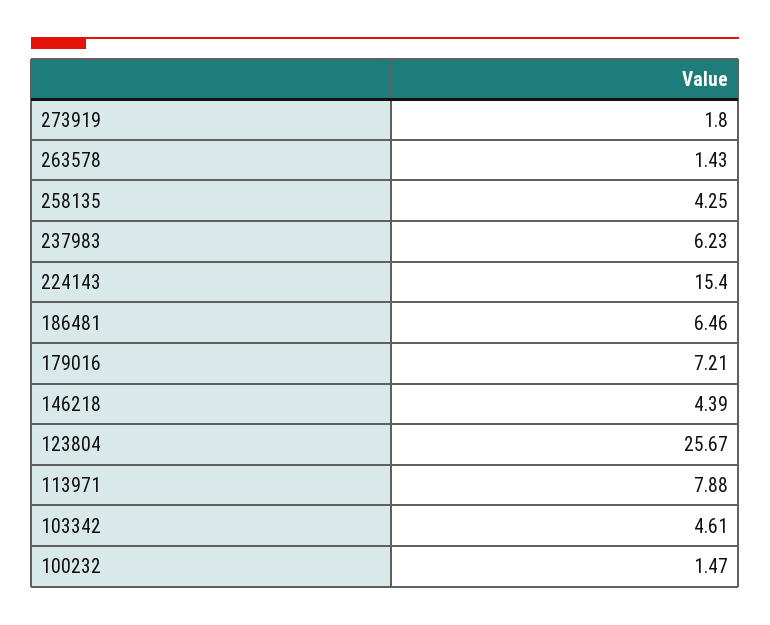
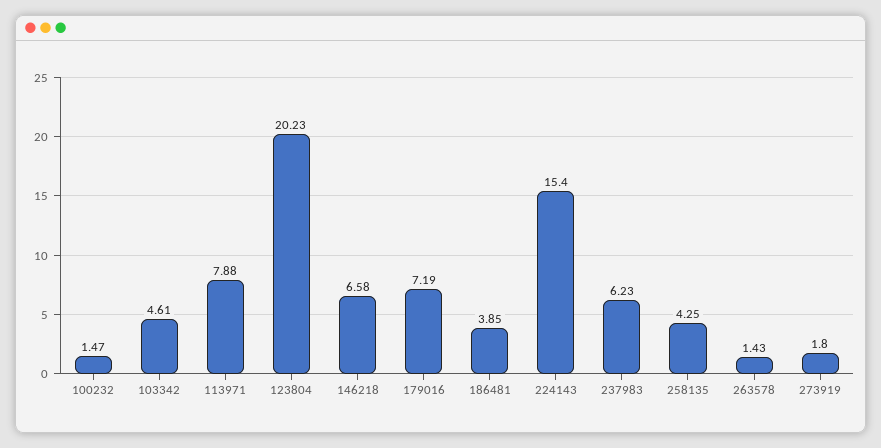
  {
    "273919": 1.8,
    "263578": 1.43,
    "258135": 4.25,
    "237983": 6.23,
    "224143": 15.4,
-   "186481": 6.46,
+   "186481": 3.85,
-   "179016": 7.21,
+   "179016": 7.19,
-   "146218": 4.39,
+   "146218": 6.58,
-   "123804": 25.67,
+   "123804": 20.23,
    "113971": 7.88,
    "103342": 4.61,
    "100232": 1.47
  }

